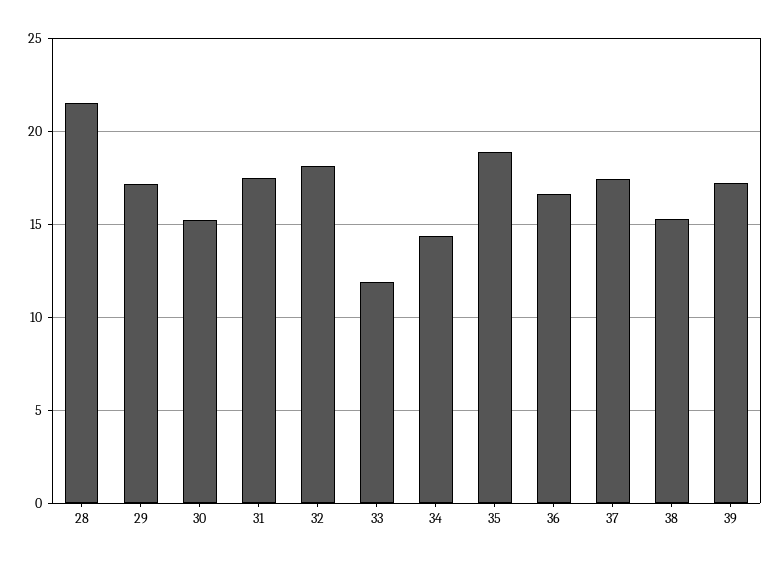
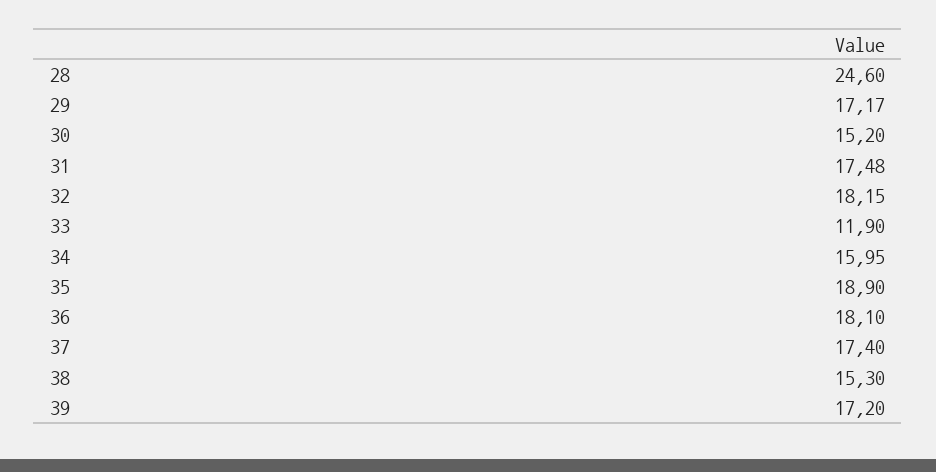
  {
-   "28": 21.5,
+   "28": 24.6,
    "29": 17.17,
    "30": 15.2,
    "31": 17.48,
    "32": 18.15,
    "33": 11.9,
-   "34": 14.5,
+   "34": 15.95,
    "35": 18.9,
-   "36": 16.5,
+   "36": 18.1,
    "37": 17.4,
    "38": 15.3,
    "39": 17.2
  }

